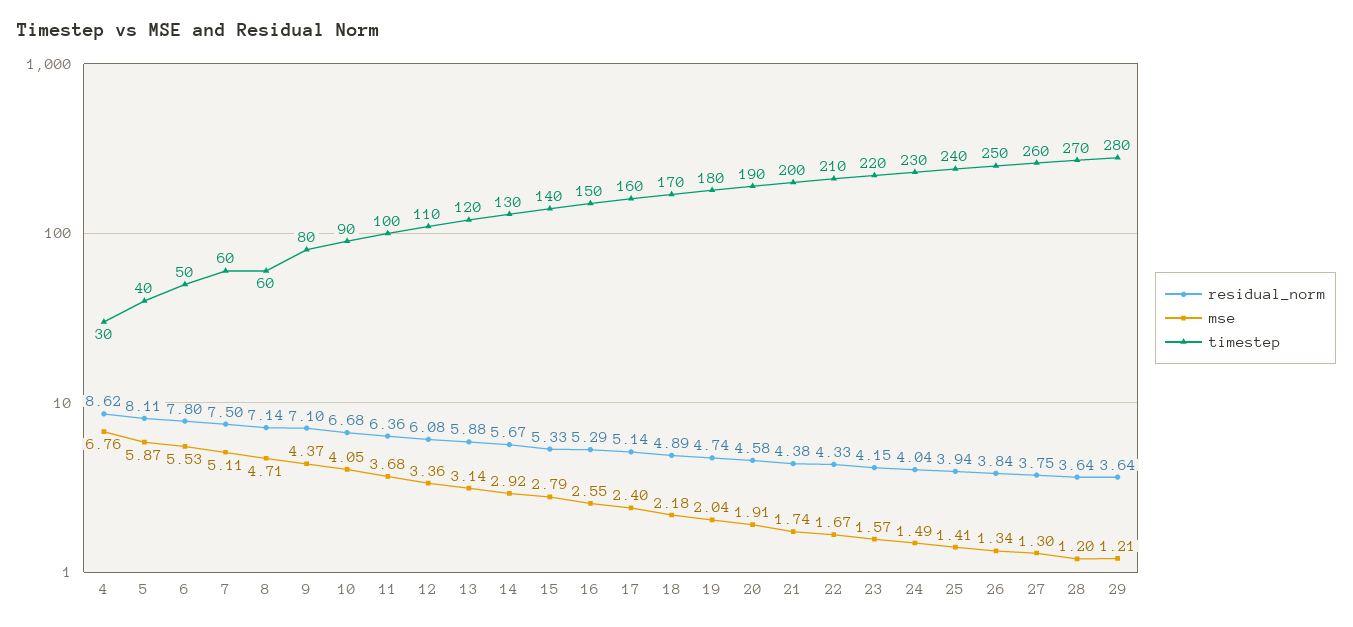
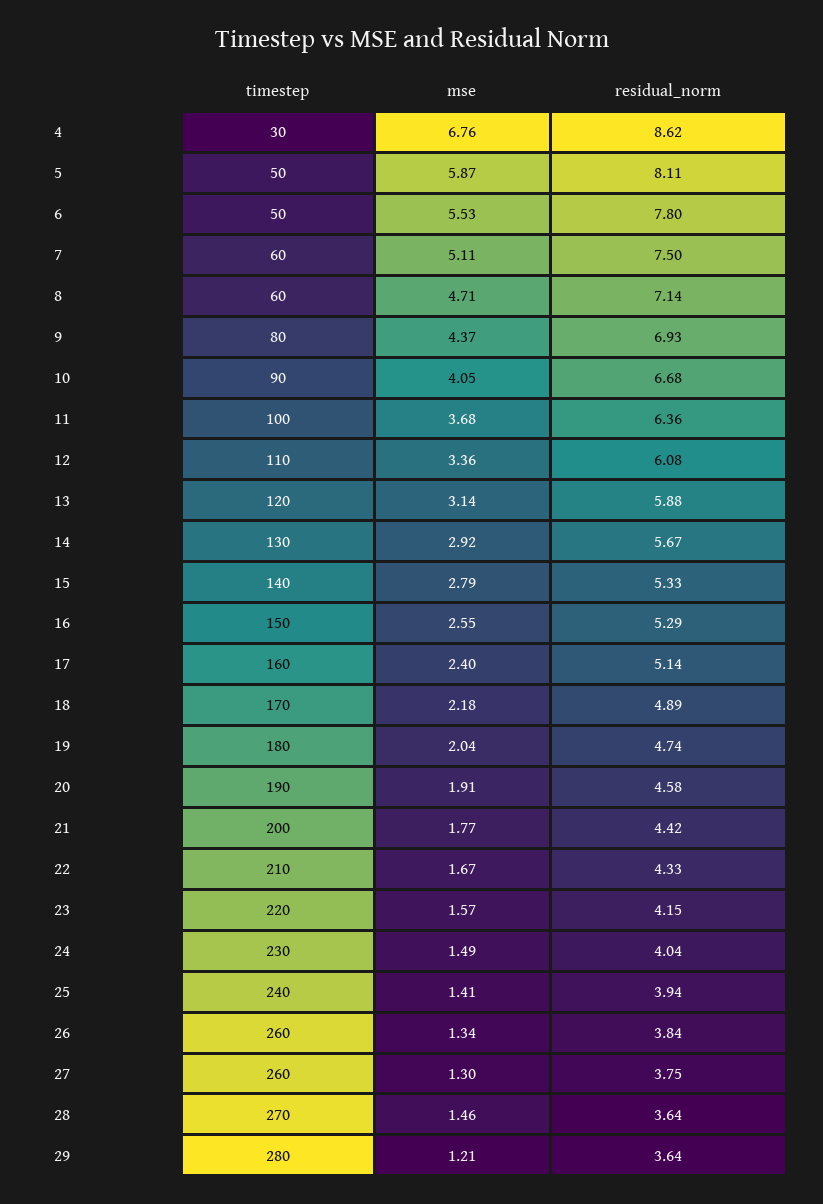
  {
    "residual_norm": {
      "4": 8.62,
      "5": 8.11,
      "6": 7.8,
      "7": 7.5,
      "8": 7.14,
-     "9": 7.1,
+     "9": 6.93,
      "10": 6.68,
      "11": 6.36,
      "12": 6.08,
      "13": 5.88,
      "14": 5.67,
      "15": 5.33,
      "16": 5.29,
      "17": 5.14,
      "18": 4.89,
      "19": 4.74,
      "20": 4.58,
-     "21": 4.38,
+     "21": 4.42,
      "22": 4.33,
      "23": 4.15,
      "24": 4.04,
      "25": 3.94,
      "26": 3.84,
      "27": 3.75,
      "28": 3.64,
      "29": 3.64
    },
    "mse": {
      "4": 6.76,
      "5": 5.87,
      "6": 5.53,
      "7": 5.11,
      "8": 4.71,
      "9": 4.37,
      "10": 4.05,
      "11": 3.68,
      "12": 3.36,
      "13": 3.14,
      "14": 2.92,
      "15": 2.79,
      "16": 2.55,
      "17": 2.4,
      "18": 2.18,
      "19": 2.04,
      "20": 1.91,
-     "21": 1.74,
+     "21": 1.77,
      "22": 1.67,
      "23": 1.57,
      "24": 1.49,
      "25": 1.41,
      "26": 1.34,
      "27": 1.3,
-     "28": 1.2,
+     "28": 1.46,
      "29": 1.21
    },
    "timestep": {
      "4": 30,
-     "5": 40,
+     "5": 50,
      "6": 50,
      "7": 60,
      "8": 60,
      "9": 80,
      "10": 90,
      "11": 100,
      "12": 110,
      "13": 120,
      "14": 130,
      "15": 140,
      "16": 150,
      "17": 160,
      "18": 170,
      "19": 180,
      "20": 190,
      "21": 200,
      "22": 210,
      "23": 220,
      "24": 230,
      "25": 240,
-     "26": 250,
+     "26": 260,
      "27": 260,
      "28": 270,
      "29": 280
    }
  }

